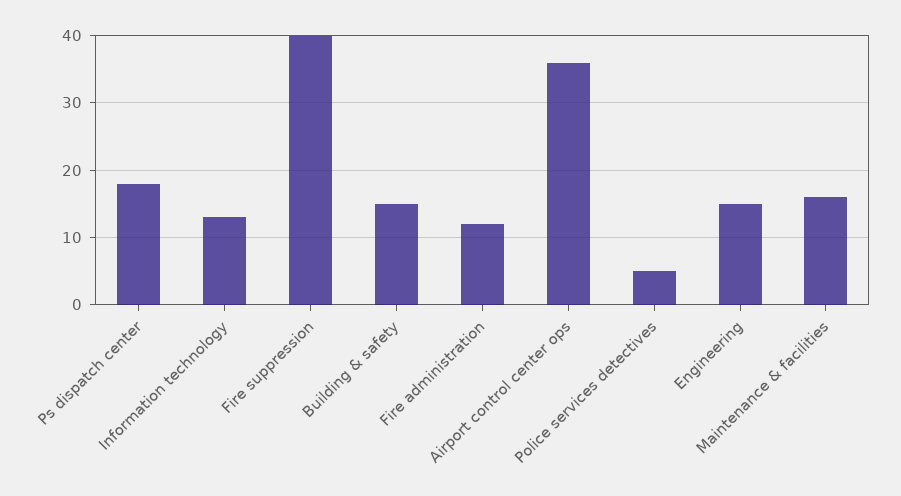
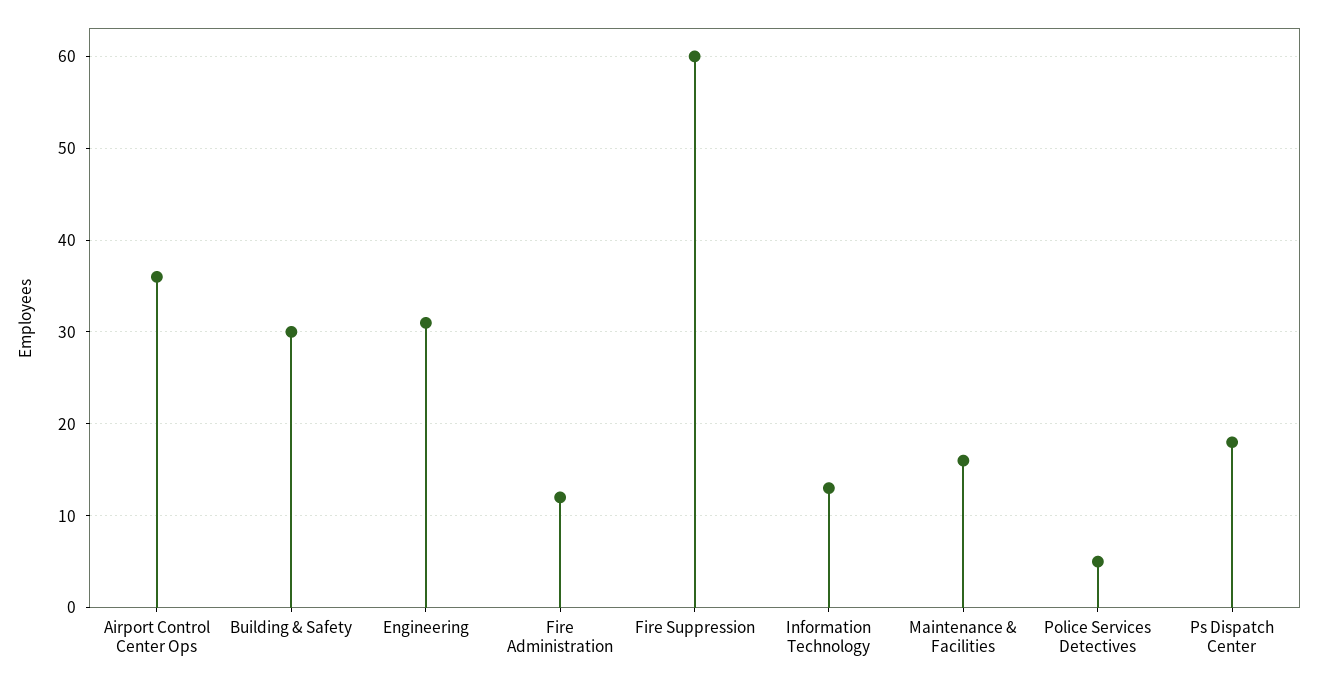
  {
    "Ps dispatch center": 18,
    "Information technology": 13,
-   "Fire suppression": 40,
+   "Fire suppression": 60,
-   "Building & safety": 15,
+   "Building & safety": 30,
    "Fire administration": 12,
    "Airport control center ops": 36,
    "Police services detectives": 5,
-   "Engineering": 15,
+   "Engineering": 31,
    "Maintenance & facilities": 16
  }

